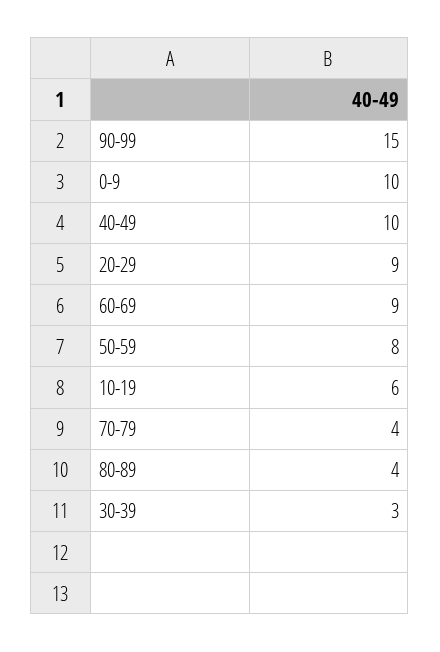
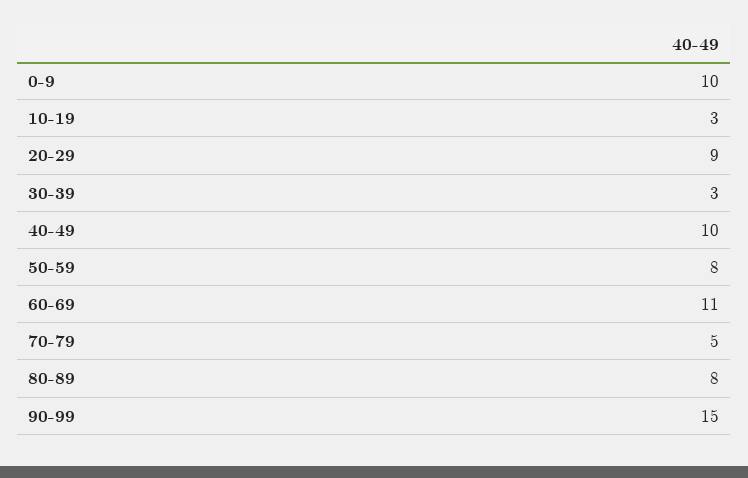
  {
    "90-99": 15,
    "0-9": 10,
    "40-49": 10,
    "20-29": 9,
-   "60-69": 9,
+   "60-69": 11,
    "50-59": 8,
-   "10-19": 6,
+   "10-19": 3,
-   "70-79": 4,
+   "70-79": 5,
-   "80-89": 4,
+   "80-89": 8,
    "30-39": 3
  }

